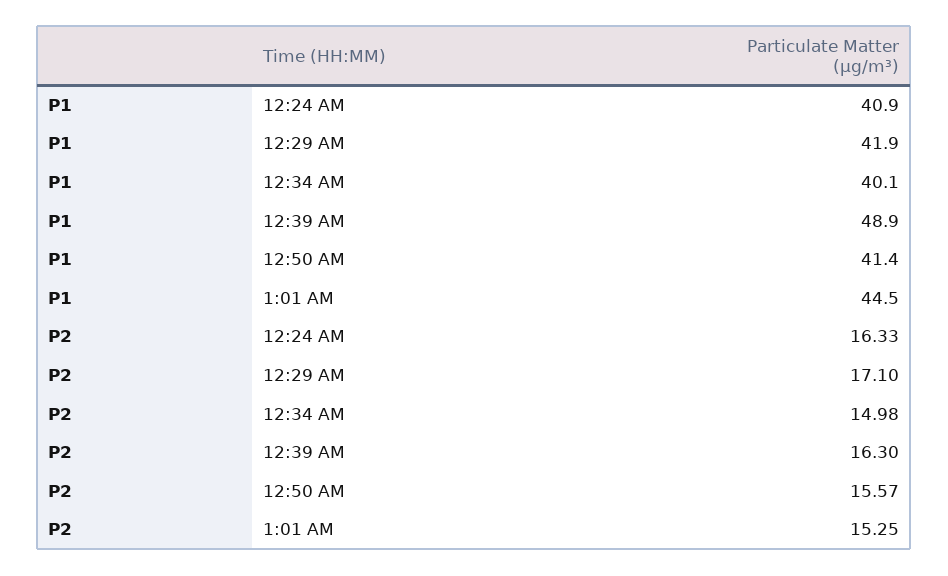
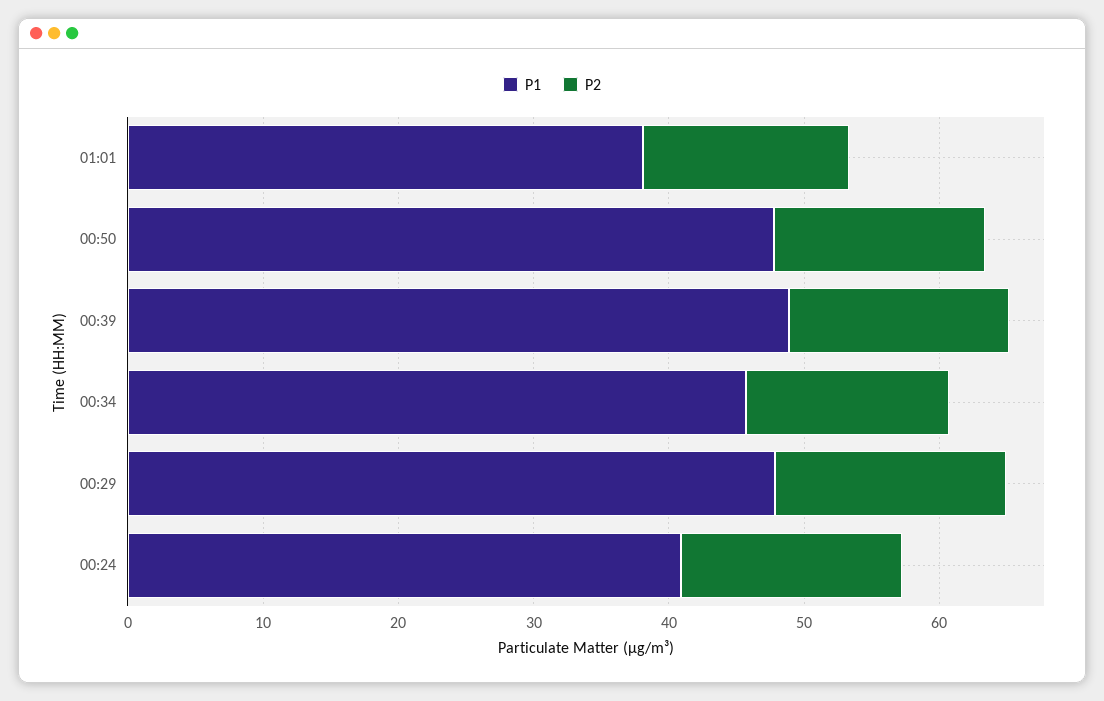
  {
    "P1": {
      "12:24 AM": 40.9,
-     "12:29 AM": 41.9,
+     "12:29 AM": 48,
-     "12:34 AM": 40.1,
+     "12:34 AM": 46,
      "12:39 AM": 48.9,
-     "12:50 AM": 41.4,
+     "12:50 AM": 48,
-     "1:01 AM": 44.5
+     "1:01 AM": 38
    },
    "P2": {
      "12:24 AM": 16.33,
      "12:29 AM": 17.1,
      "12:34 AM": 14.98,
      "12:39 AM": 16.3,
      "12:50 AM": 15.57,
      "1:01 AM": 15.25
    }
  }

